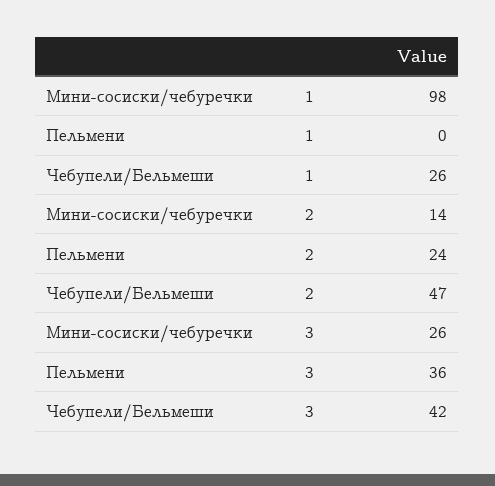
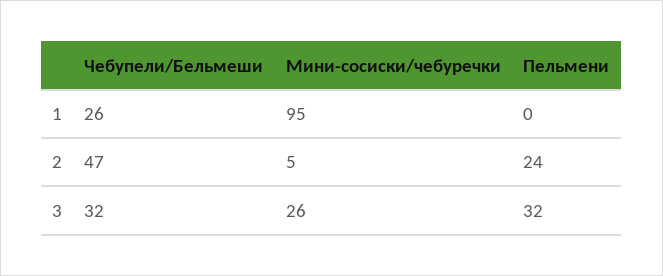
  {
    "Мини-сосиски/чебуречки": {
-     "1": 98,
+     "1": 95,
-     "2": 14,
+     "2": 5,
      "3": 26
    },
    "Пельмени": {
      "1": 0,
      "2": 24,
-     "3": 36
+     "3": 32
    },
    "Чебупели/Бельмеши": {
      "1": 26,
      "2": 47,
-     "3": 42
+     "3": 32
    }
  }

